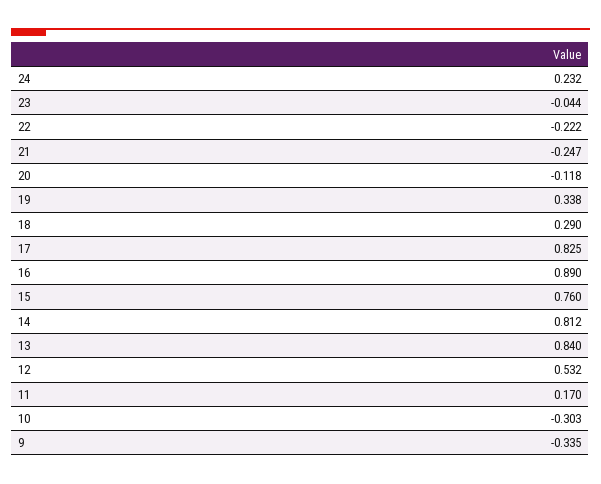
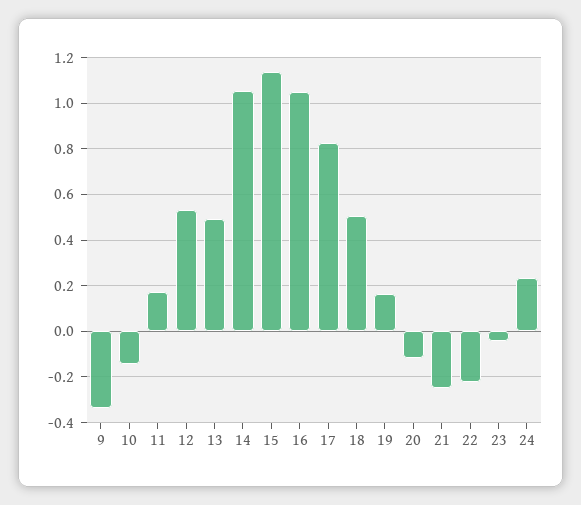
  {
    "24": 0.232,
    "23": -0.044,
    "22": -0.222,
    "21": -0.247,
    "20": -0.118,
-   "19": 0.338,
+   "19": 0.15,
-   "18": 0.29,
+   "18": 0.5,
    "17": 0.825,
-   "16": 0.89,
+   "16": 1.05,
-   "15": 0.76,
+   "15": 1.15,
-   "14": 0.812,
+   "14": 1.05,
-   "13": 0.84,
+   "13": 0.5,
    "12": 0.532,
    "11": 0.17,
-   "10": -0.303,
+   "10": -0.15,
    "9": -0.335
  }

